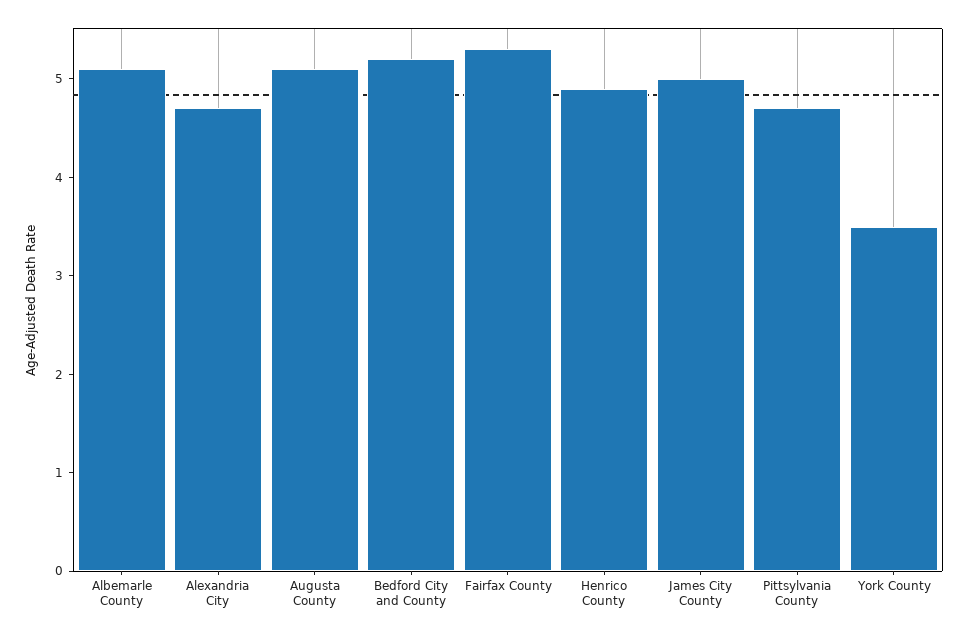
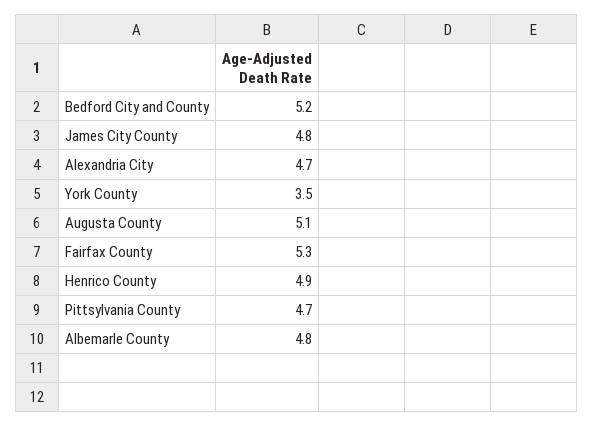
  {
-   "Albemarle County": 5.1,
+   "Albemarle County": 4.8,
    "Alexandria City": 4.7,
    "Augusta County": 5.1,
    "Bedford City and County": 5.2,
    "Fairfax County": 5.3,
    "Henrico County": 4.9,
-   "James City County": 5,
+   "James City County": 4.8,
    "Pittsylvania County": 4.7,
    "York County": 3.5
  }

